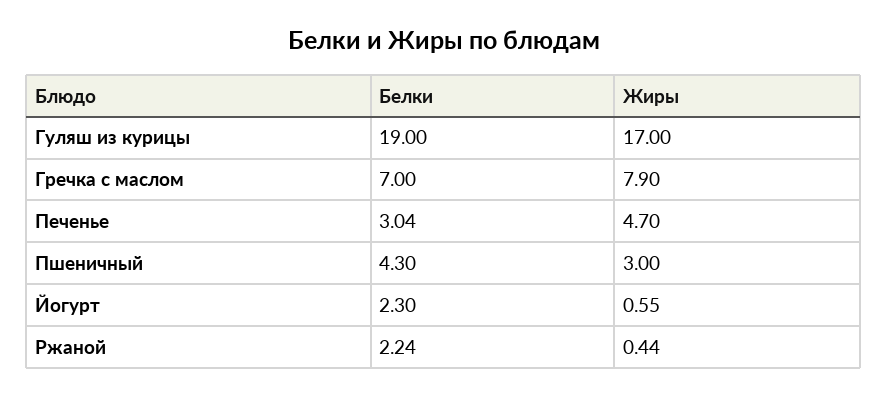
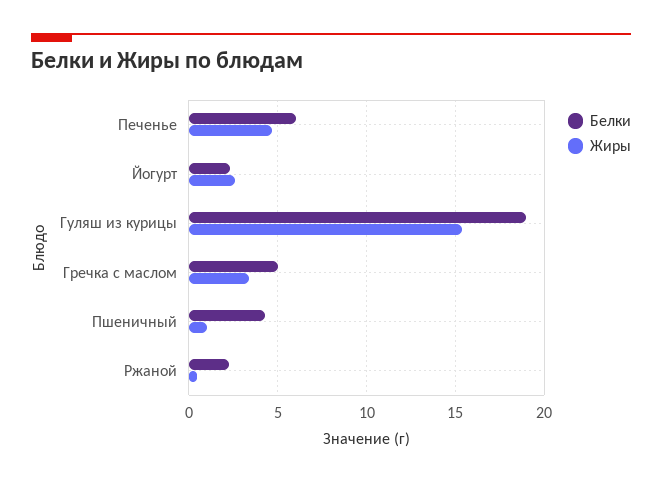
  {
    "Белки": {
      "Гуляш из курицы": 19,
-     "Гречка с маслом": 7,
+     "Гречка с маслом": 5,
-     "Печенье": 3.04,
+     "Печенье": 6,
      "Пшеничный": 4.3,
      "Йогурт": 2.3,
      "Ржаной": 2.24
    },
    "Жиры": {
-     "Гуляш из курицы": 17,
+     "Гуляш из курицы": 15.5,
-     "Гречка с маслом": 7.9,
+     "Гречка с маслом": 3.5,
      "Печенье": 4.7,
-     "Пшеничный": 3,
+     "Пшеничный": 1,
-     "Йогурт": 0.55,
+     "Йогурт": 2.5,
      "Ржаной": 0.44
    }
  }

